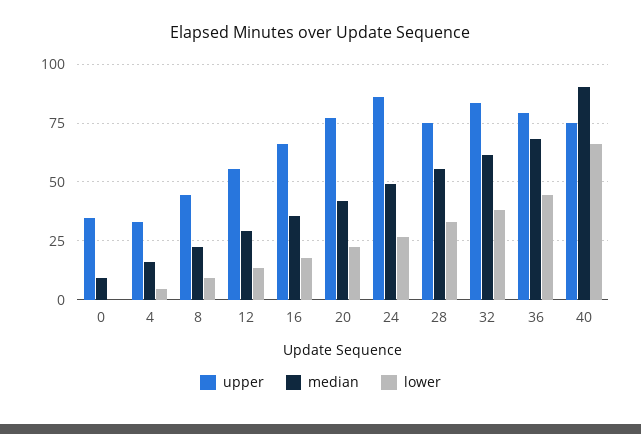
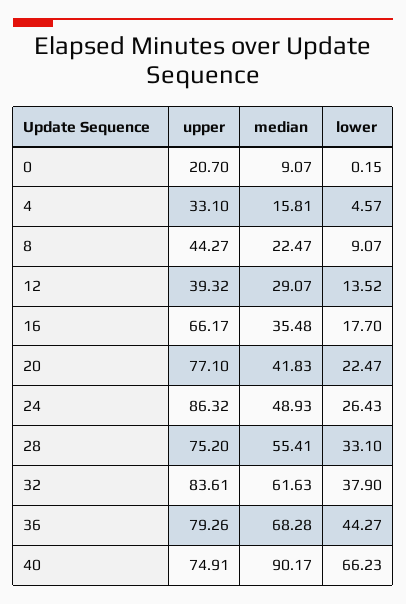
  {
    "upper": {
-     "0": 35,
+     "0": 20.7,
      "4": 33.1,
      "8": 44.27,
-     "12": 55,
+     "12": 39.32,
      "16": 66.17,
      "20": 77.1,
      "24": 86.32,
      "28": 75.2,
      "32": 83.61,
      "36": 79.26,
      "40": 74.91
    },
    "median": {
      "0": 9.07,
      "4": 15.81,
      "8": 22.47,
      "12": 29.07,
      "16": 35.48,
      "20": 41.83,
      "24": 48.93,
      "28": 55.41,
      "32": 61.63,
      "36": 68.28,
      "40": 90.17
    },
    "lower": {
      "0": 0.15,
      "4": 4.57,
      "8": 9.07,
      "12": 13.52,
      "16": 17.7,
      "20": 22.47,
      "24": 26.43,
      "28": 33.1,
      "32": 37.9,
      "36": 44.27,
      "40": 66.23
    }
  }

